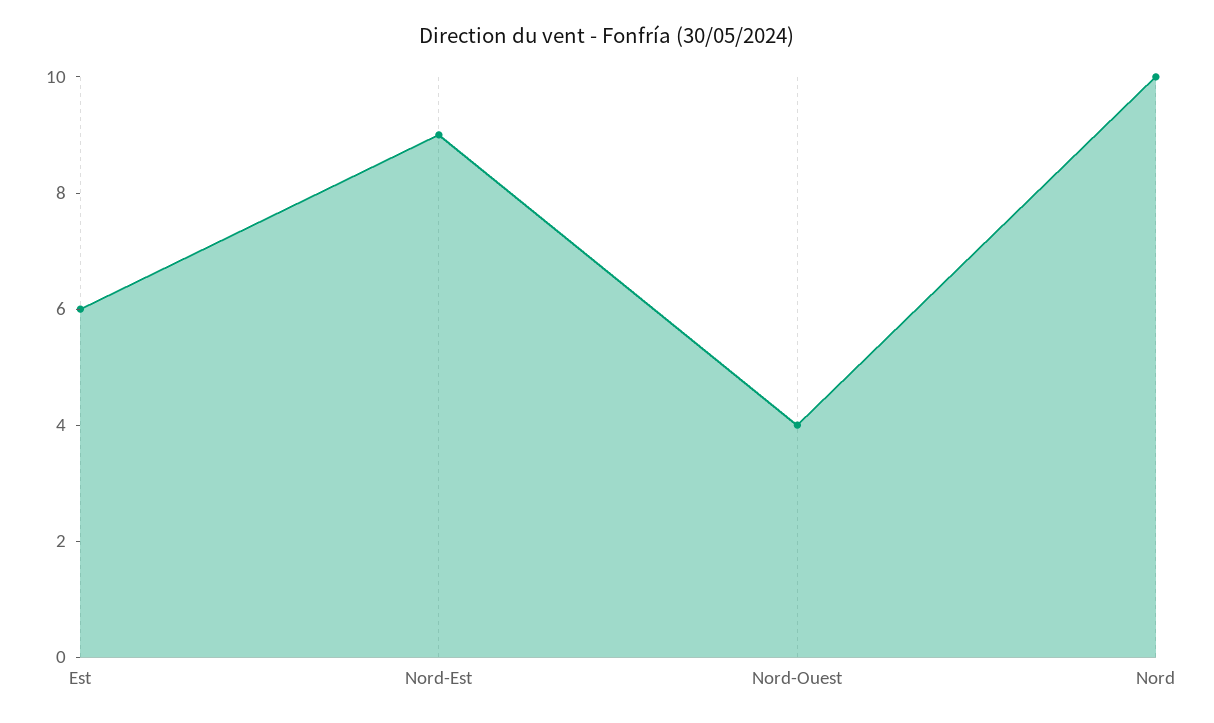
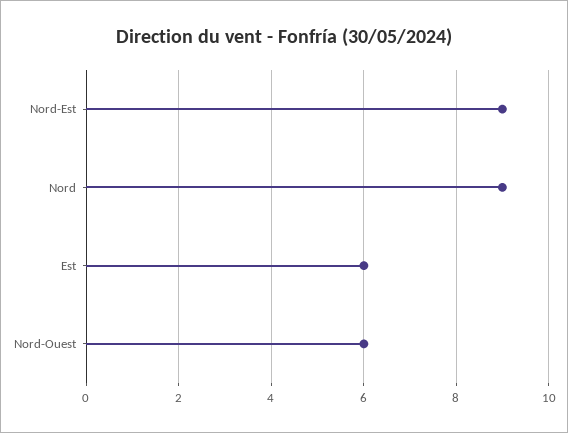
  {
    "Est": 6,
    "Nord-Est": 9,
-   "Nord-Ouest": 4,
+   "Nord-Ouest": 6,
-   "Nord": 10
+   "Nord": 9
  }

